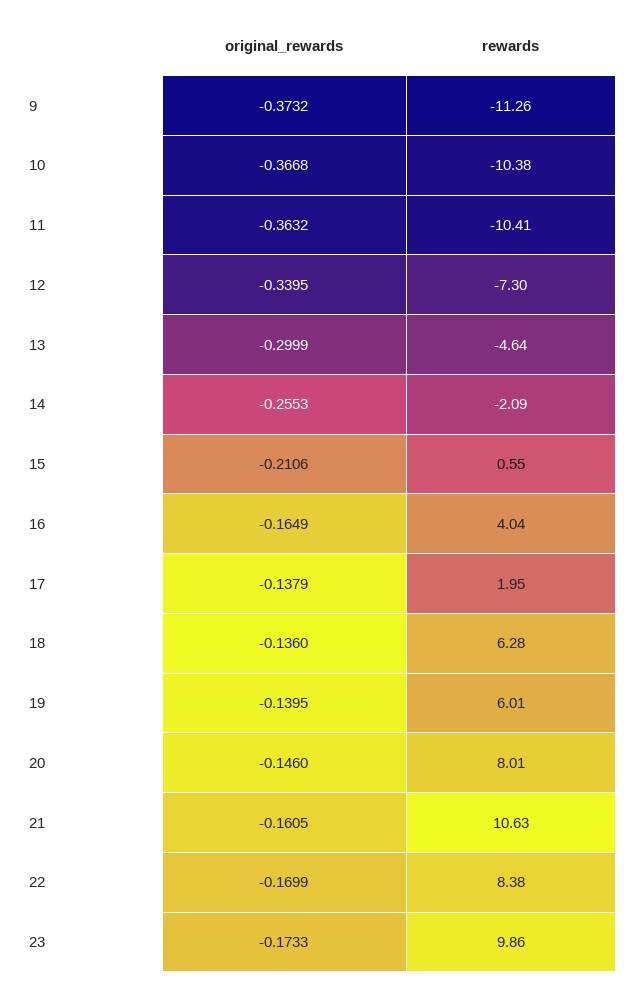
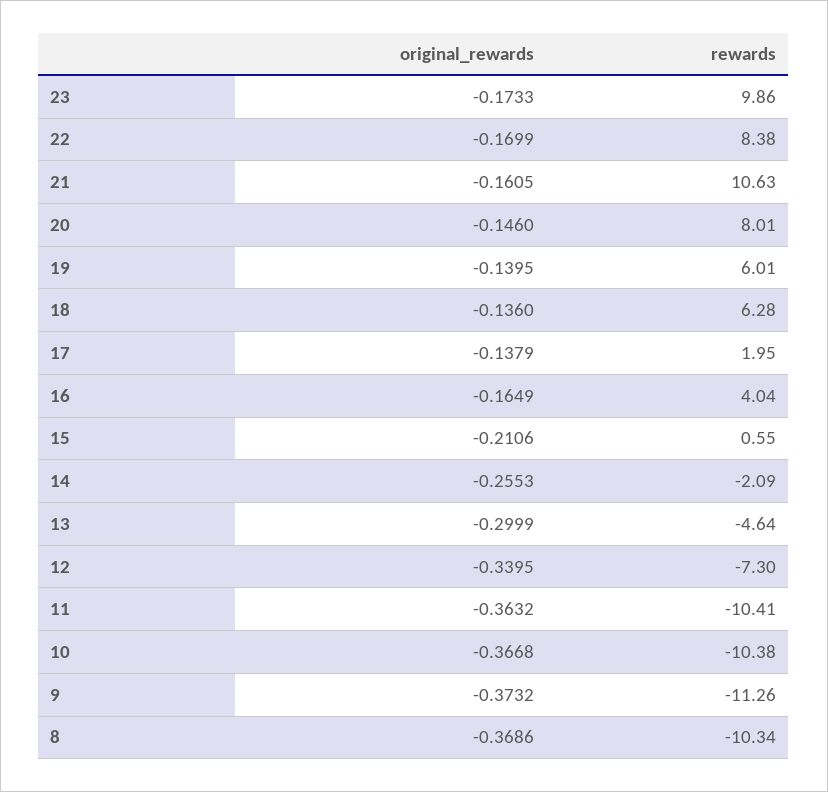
  {
    "original_rewards": {
      "9": -0.3732,
      "10": -0.3668,
      "11": -0.3632,
      "12": -0.3395,
      "13": -0.2999,
      "14": -0.2553,
      "15": -0.2106,
      "16": -0.1649,
      "17": -0.1379,
      "18": -0.136,
      "19": -0.1395,
      "20": -0.146,
      "21": -0.1605,
      "22": -0.1699,
-     "23": -0.1733
+     "23": -0.1733,
+     "8": -0.3686
    },
    "rewards": {
      "9": -11.26,
      "10": -10.38,
      "11": -10.41,
      "12": -7.3,
      "13": -4.64,
      "14": -2.09,
      "15": 0.55,
      "16": 4.04,
      "17": 1.95,
      "18": 6.28,
      "19": 6.01,
      "20": 8.01,
      "21": 10.63,
      "22": 8.38,
-     "23": 9.86
+     "23": 9.86,
+     "8": -10.34
    }
  }

